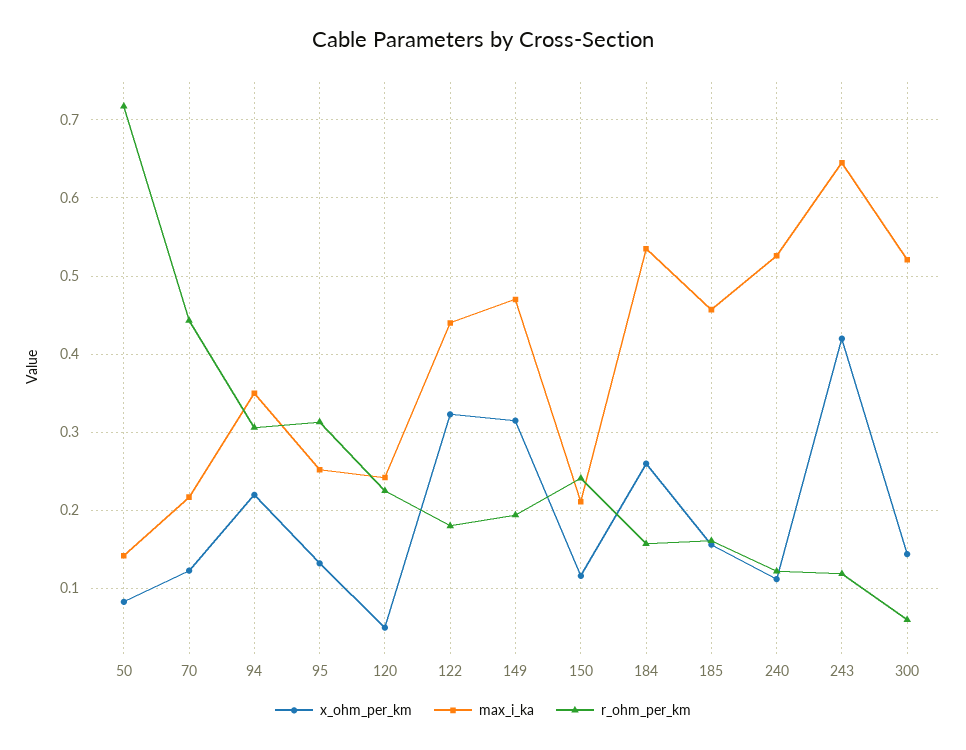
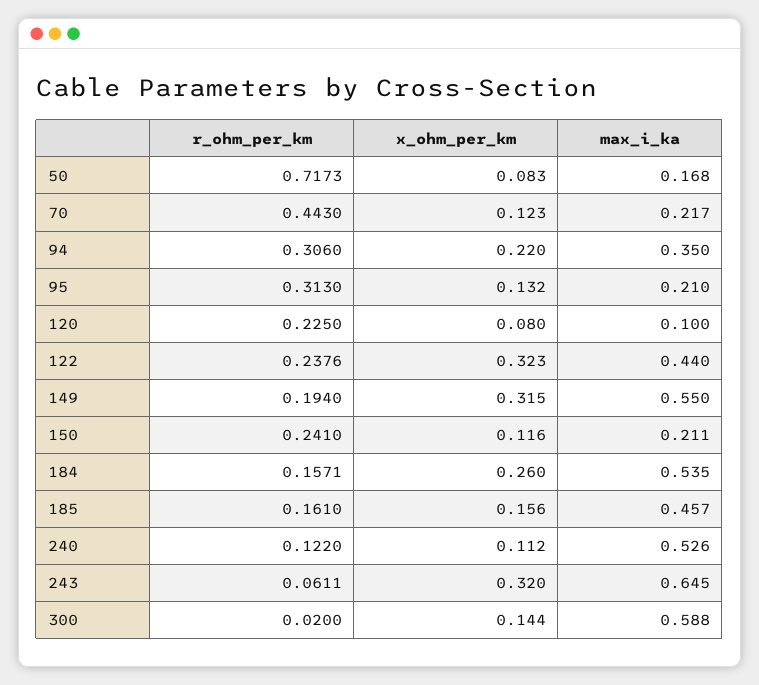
  {
    "x_ohm_per_km": {
      "50": 0.083,
      "70": 0.123,
      "94": 0.22,
      "95": 0.132,
-     "120": 0.05,
+     "120": 0.08,
      "122": 0.323,
      "149": 0.315,
      "150": 0.116,
      "184": 0.26,
      "185": 0.156,
      "240": 0.112,
-     "243": 0.42,
+     "243": 0.32,
      "300": 0.144
    },
    "max_i_ka": {
-     "50": 0.14,
+     "50": 0.168,
      "70": 0.217,
      "94": 0.35,
-     "95": 0.25,
+     "95": 0.21,
-     "120": 0.24,
+     "120": 0.1,
      "122": 0.44,
-     "149": 0.47,
+     "149": 0.55,
      "150": 0.211,
      "184": 0.535,
      "185": 0.457,
      "240": 0.526,
      "243": 0.645,
-     "300": 0.52
+     "300": 0.588
    },
    "r_ohm_per_km": {
      "50": 0.7173,
      "70": 0.443,
      "94": 0.306,
      "95": 0.313,
      "120": 0.225,
-     "122": 0.18,
+     "122": 0.2376,
      "149": 0.194,
      "150": 0.241,
      "184": 0.1571,
      "185": 0.161,
      "240": 0.122,
-     "243": 0.12,
+     "243": 0.0611,
-     "300": 0.06
+     "300": 0.02
    }
  }

